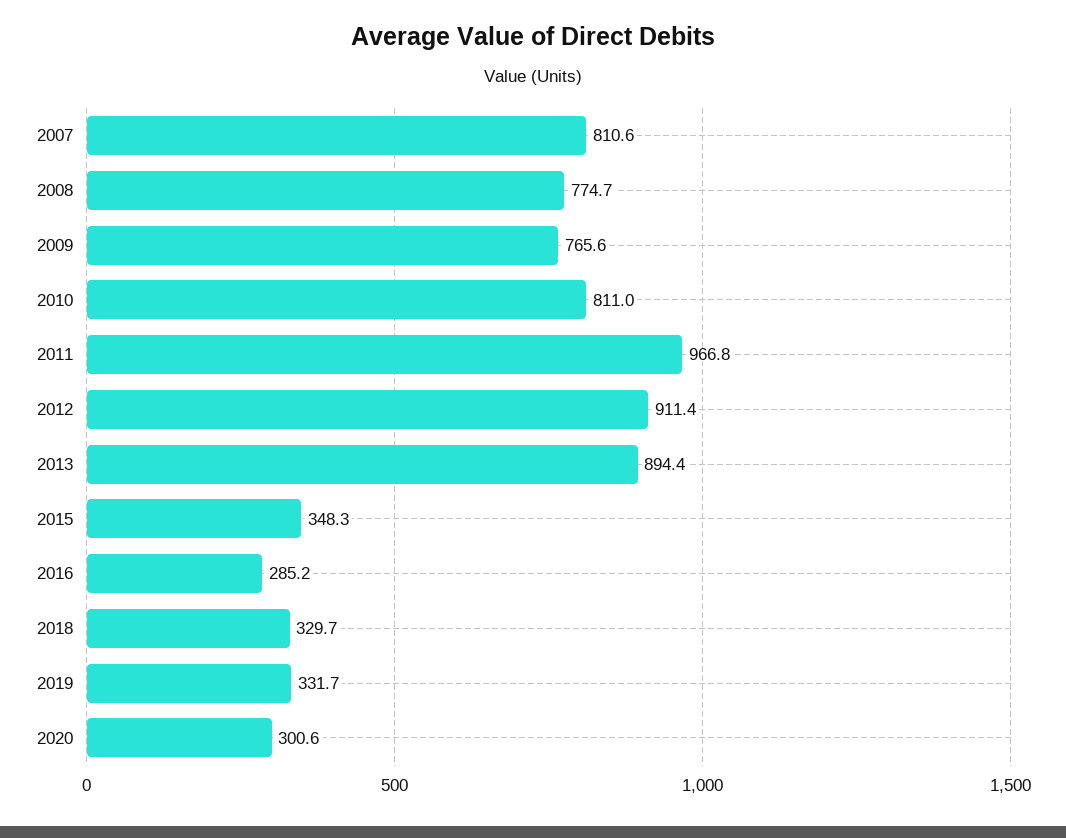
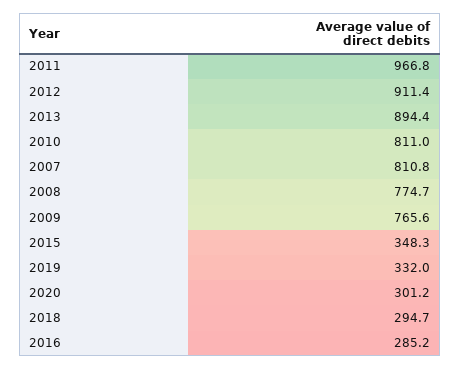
  {
-   "2007": 810.6,
+   "2007": 810.8,
    "2008": 774.7,
    "2009": 765.6,
    "2010": 811,
    "2011": 966.8,
    "2012": 911.4,
    "2013": 894.4,
    "2015": 348.3,
    "2016": 285.2,
-   "2018": 329.7,
+   "2018": 294.7,
-   "2019": 331.7,
+   "2019": 332,
-   "2020": 300.6
+   "2020": 301.2
  }

